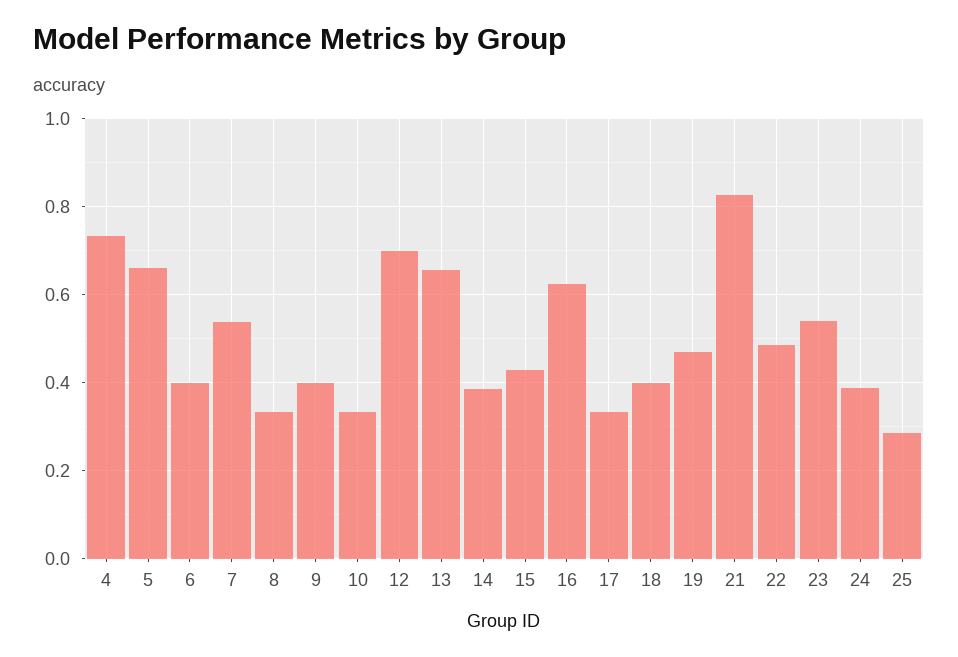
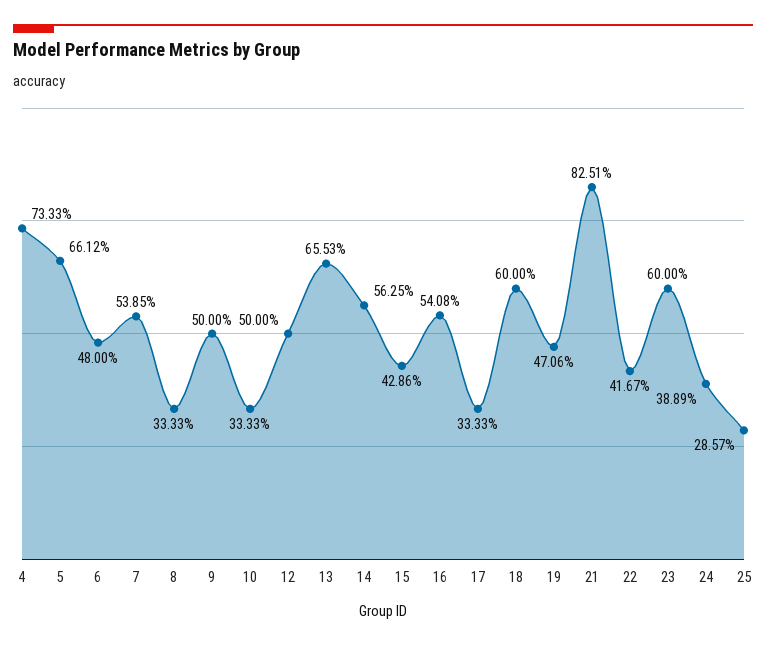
  {
    "4": 0.7333,
    "5": 0.6612,
-   "6": 0.4,
+   "6": 0.48,
    "7": 0.5385,
    "8": 0.3333,
-   "9": 0.4,
+   "9": 0.5,
    "10": 0.3333,
-   "12": 0.7,
+   "12": 0.5,
    "13": 0.6553,
-   "14": 0.38,
+   "14": 0.5625,
    "15": 0.4286,
-   "16": 0.62,
+   "16": 0.5408,
    "17": 0.3333,
-   "18": 0.4,
+   "18": 0.6,
    "19": 0.4706,
    "21": 0.8251,
-   "22": 0.48,
+   "22": 0.4167,
-   "23": 0.54,
+   "23": 0.6,
    "24": 0.3889,
    "25": 0.2857
  }

